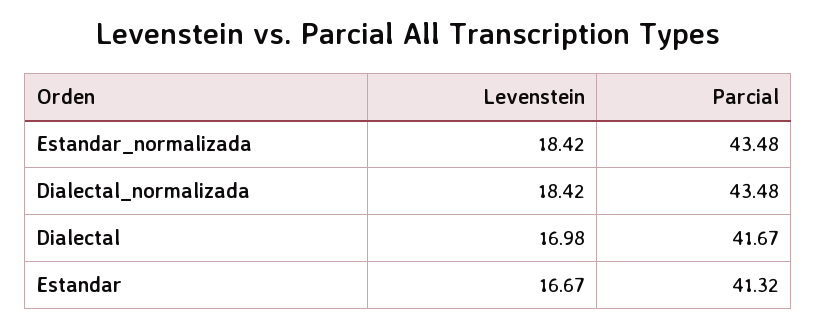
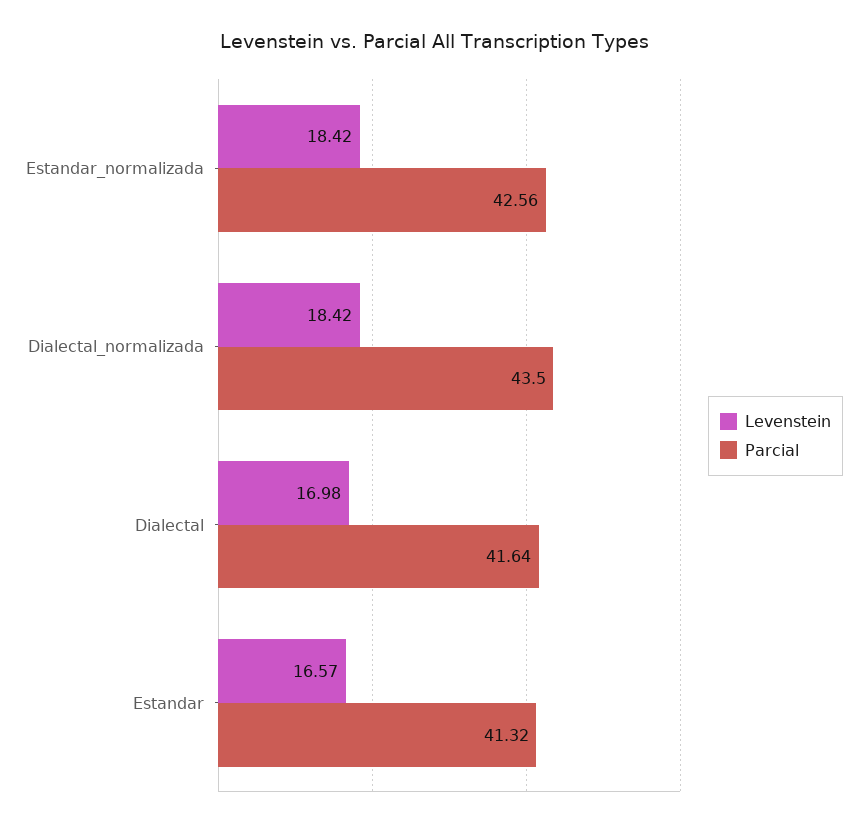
  {
    "Levenstein": {
      "Estandar_normalizada": 18.42,
      "Dialectal_normalizada": 18.42,
      "Dialectal": 16.98,
-     "Estandar": 16.67
+     "Estandar": 16.57
    },
    "Parcial": {
-     "Estandar_normalizada": 43.48,
+     "Estandar_normalizada": 42.56,
-     "Dialectal_normalizada": 43.48,
+     "Dialectal_normalizada": 43.5,
-     "Dialectal": 41.67,
+     "Dialectal": 41.64,
      "Estandar": 41.32
    }
  }

